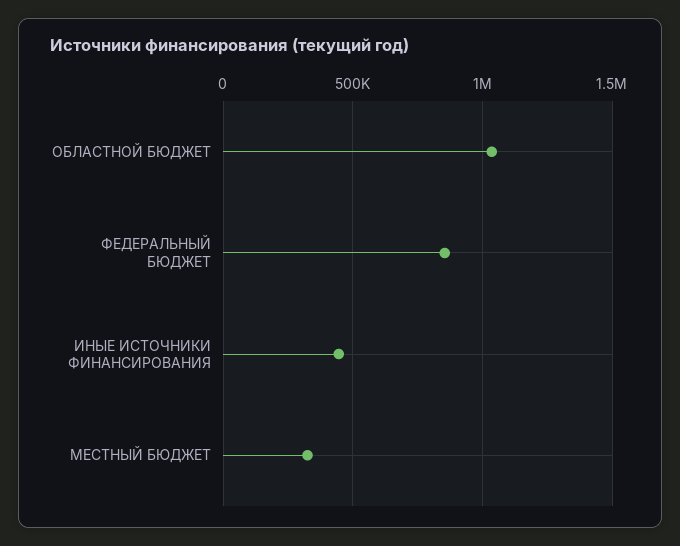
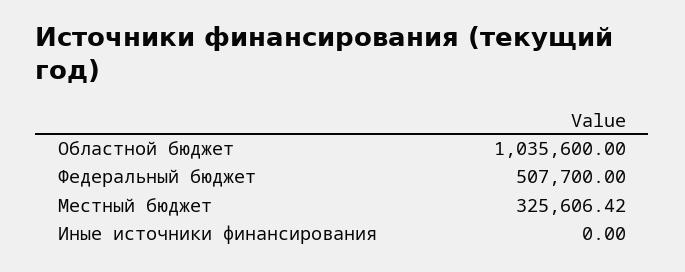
  {
    "ОБЛАСТНОЙ БЮДЖЕТ": 1035600,
-   "ФЕДЕРАЛЬНЫЙ БЮДЖЕТ": 850000,
+   "ФЕДЕРАЛЬНЫЙ БЮДЖЕТ": 507700,
-   "ИНЫЕ ИСТОЧНИКИ ФИНАНСИРОВАНИЯ": 450000,
+   "ИНЫЕ ИСТОЧНИКИ ФИНАНСИРОВАНИЯ": 0,
    "МЕСТНЫЙ БЮДЖЕТ": 325606.42
  }

